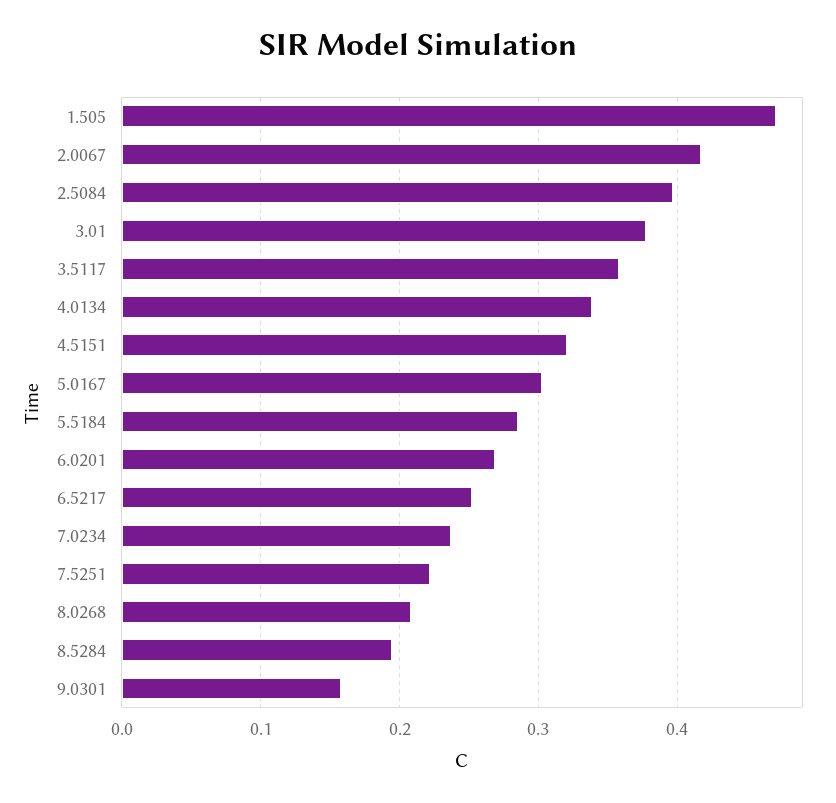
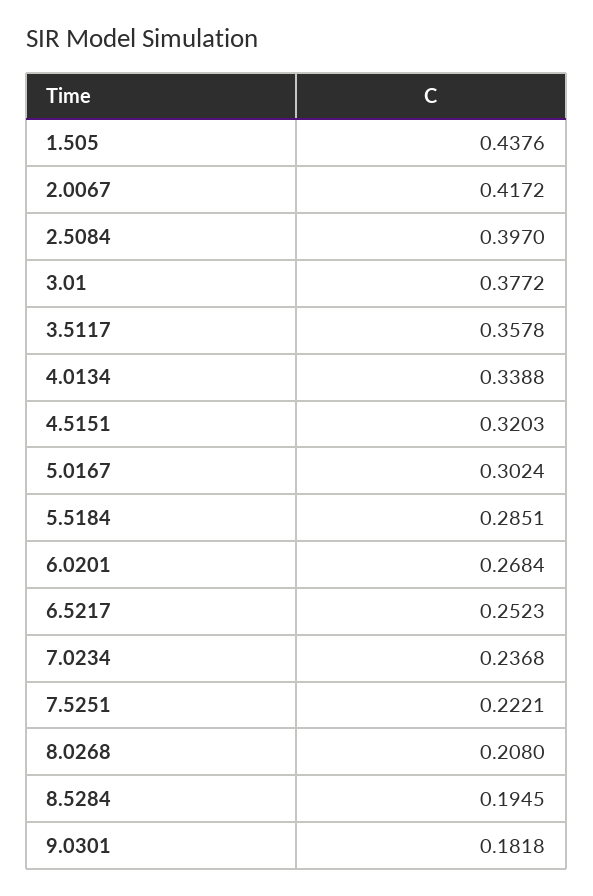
  {
-   "1.505": 0.47,
+   "1.505": 0.4376,
    "2.0067": 0.4172,
    "2.5084": 0.397,
    "3.01": 0.3772,
    "3.5117": 0.3578,
    "4.0134": 0.3388,
    "4.5151": 0.3203,
    "5.0167": 0.3024,
    "5.5184": 0.2851,
    "6.0201": 0.2684,
    "6.5217": 0.2523,
    "7.0234": 0.2368,
    "7.5251": 0.2221,
    "8.0268": 0.208,
    "8.5284": 0.1945,
-   "9.0301": 0.16
+   "9.0301": 0.1818
  }

